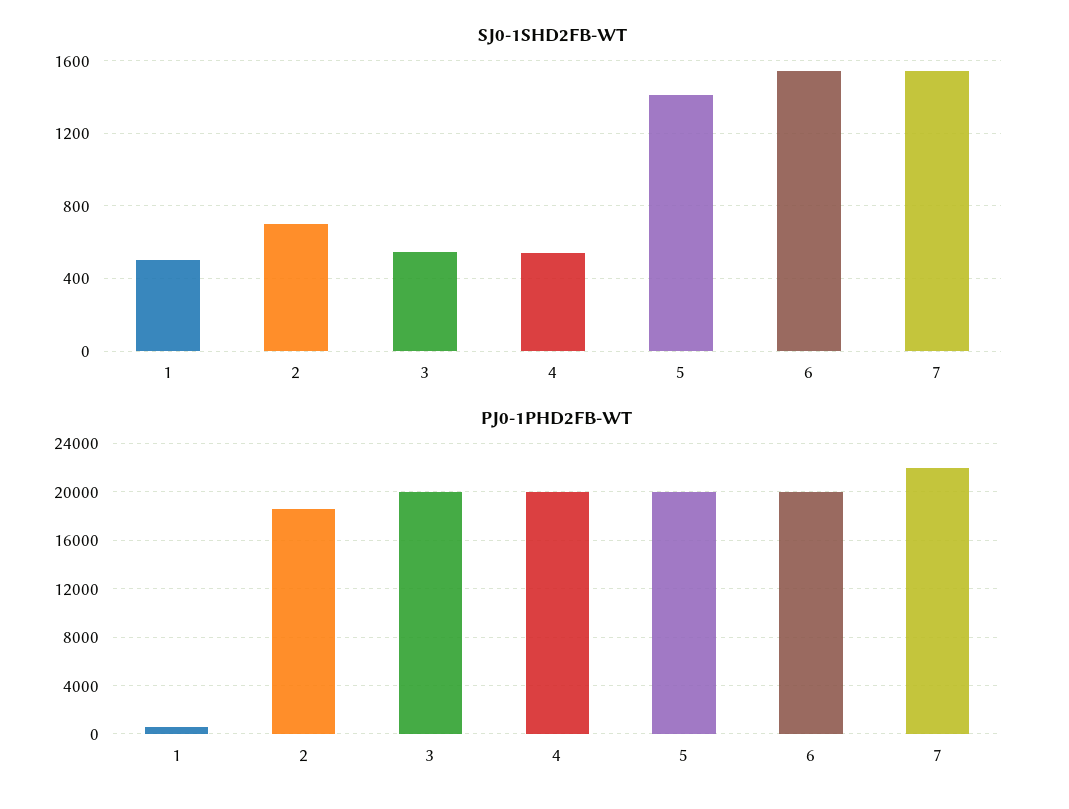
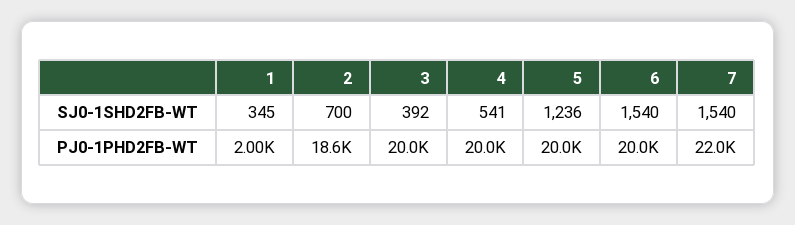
  {
    "SJ0-1SHD2FB-WT": {
-     "1": 500,
+     "1": 345,
      "2": 700,
-     "3": 550,
+     "3": 392,
      "4": 541,
-     "5": 1400,
+     "5": 1236,
      "6": 1540,
      "7": 1540
    },
    "PJ0-1PHD2FB-WT": {
-     "1": 500,
+     "1": 2000,
      "2": 18600,
      "3": 20000,
      "4": 20000,
      "5": 20000,
      "6": 20000,
      "7": 22000
    }
  }

